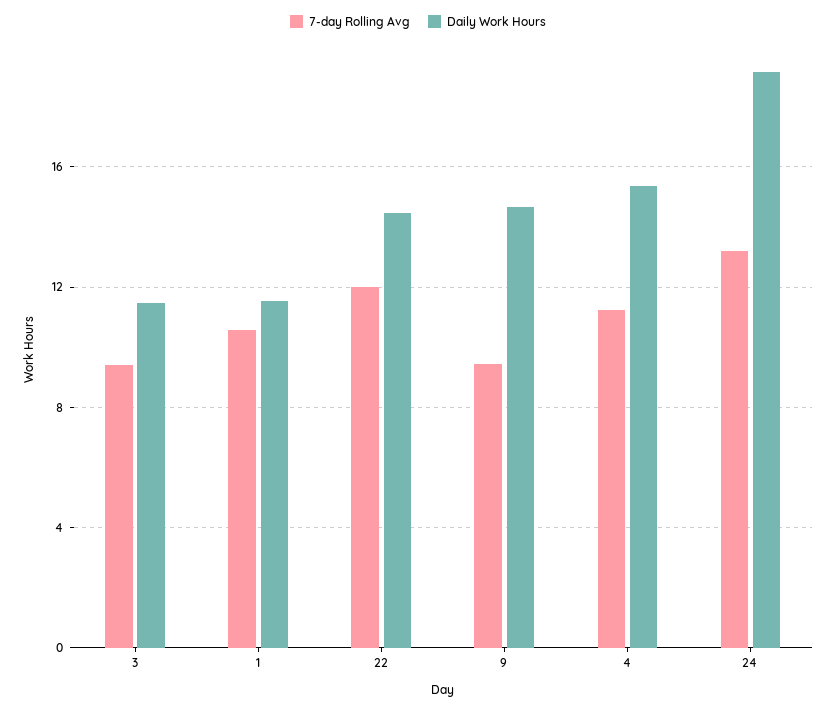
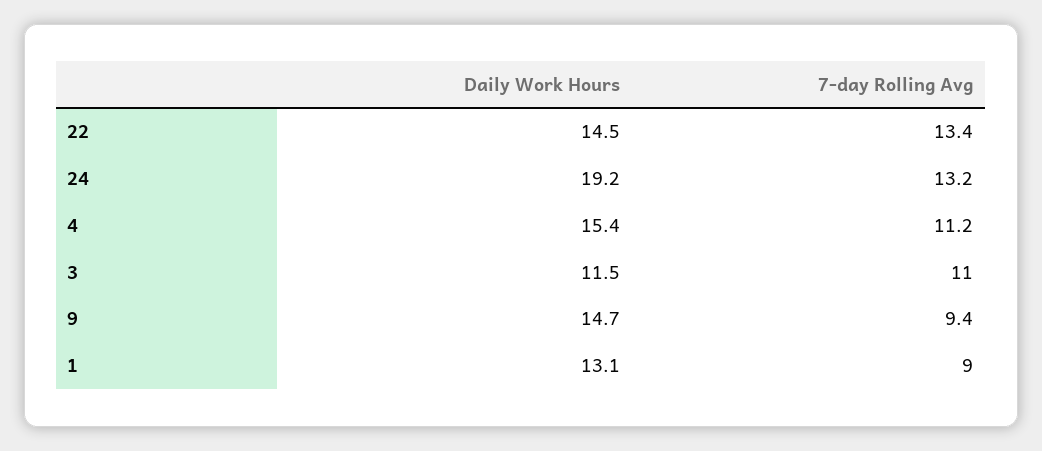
  {
    "7-day Rolling Avg": {
-     "3": 9.5,
+     "3": 11,
-     "1": 10.5,
+     "1": 9,
-     "22": 12,
+     "22": 13.4,
      "9": 9.4,
      "4": 11.2,
      "24": 13.2
    },
    "Daily Work Hours": {
      "3": 11.5,
-     "1": 11.5,
+     "1": 13.1,
      "22": 14.5,
      "9": 14.7,
      "4": 15.4,
      "24": 19.2
    }
  }

